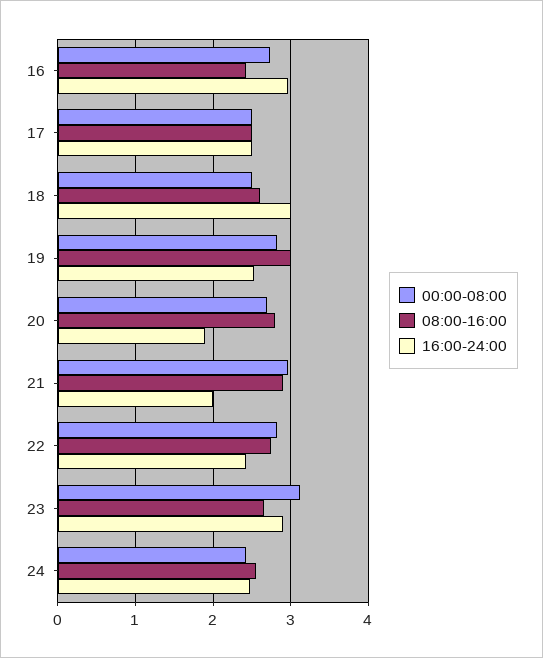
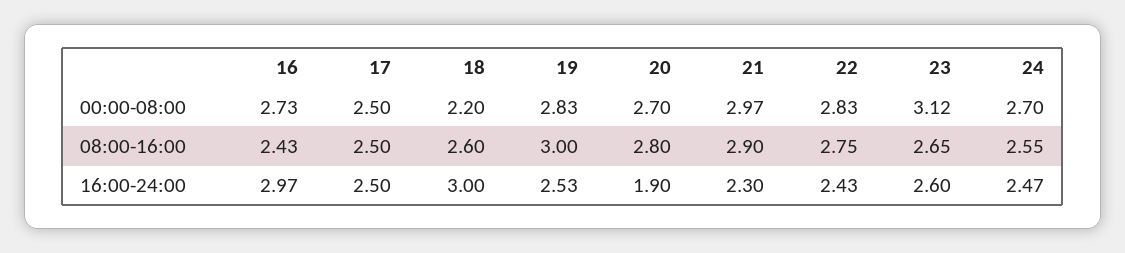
  {
    "00:00-08:00": {
      "16": 2.73,
      "17": 2.5,
-     "18": 2.5,
+     "18": 2.2,
      "19": 2.83,
      "20": 2.7,
      "21": 2.97,
      "22": 2.83,
      "23": 3.12,
-     "24": 2.4
+     "24": 2.7
    },
    "08:00-16:00": {
      "16": 2.43,
      "17": 2.5,
      "18": 2.6,
      "19": 3,
      "20": 2.8,
      "21": 2.9,
      "22": 2.75,
      "23": 2.65,
      "24": 2.55
    },
    "16:00-24:00": {
      "16": 2.97,
      "17": 2.5,
      "18": 3,
      "19": 2.53,
      "20": 1.9,
-     "21": 2,
+     "21": 2.3,
      "22": 2.43,
-     "23": 2.9,
+     "23": 2.6,
      "24": 2.47
    }
  }

